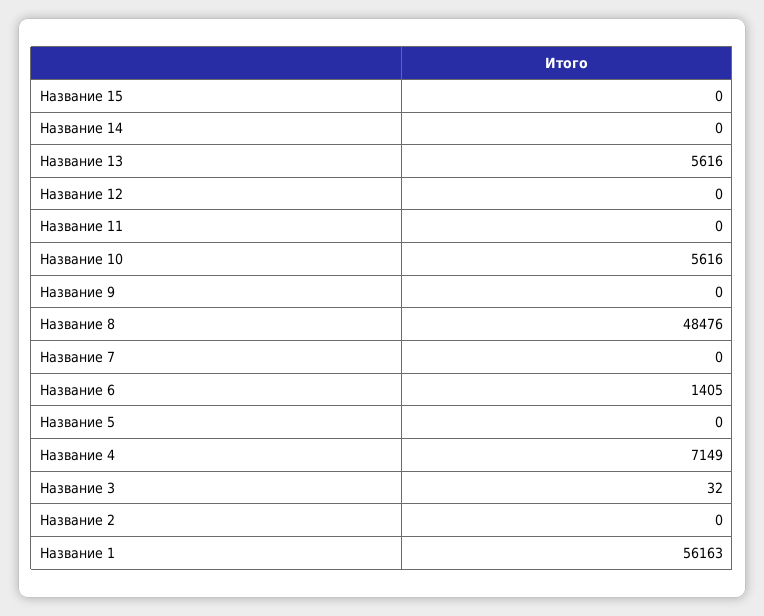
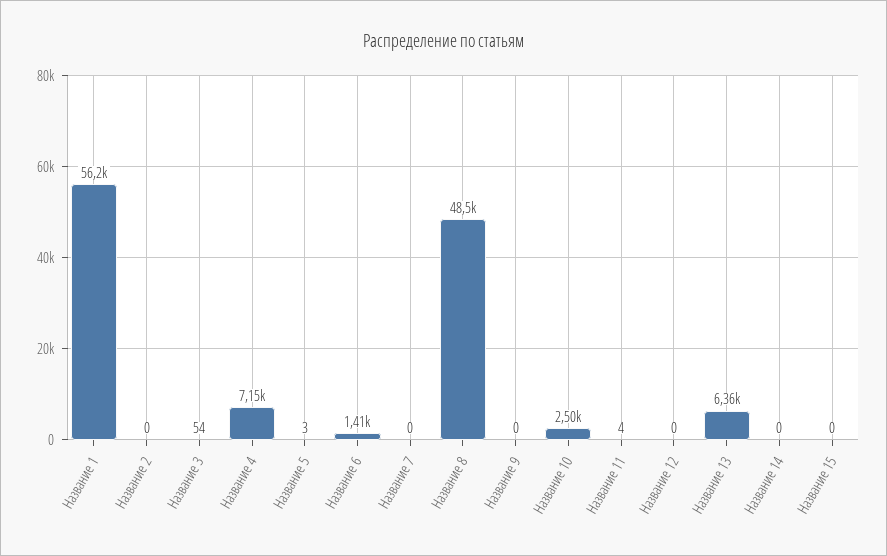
  {
    "Название 15": 0,
    "Название 14": 0,
-   "Название 13": 5616,
+   "Название 13": 6360,
    "Название 12": 0,
-   "Название 11": 0,
+   "Название 11": 4,
-   "Название 10": 5616,
+   "Название 10": 2500,
    "Название 9": 0,
    "Название 8": 48476,
    "Название 7": 0,
    "Название 6": 1405,
-   "Название 5": 0,
+   "Название 5": 3,
    "Название 4": 7149,
-   "Название 3": 32,
+   "Название 3": 54,
    "Название 2": 0,
    "Название 1": 56163
  }

